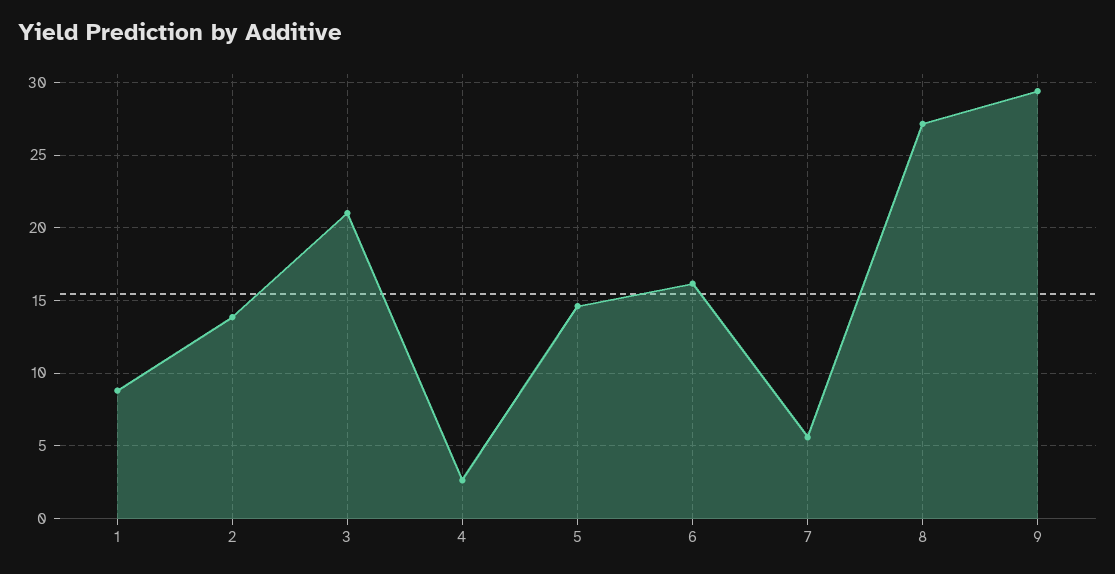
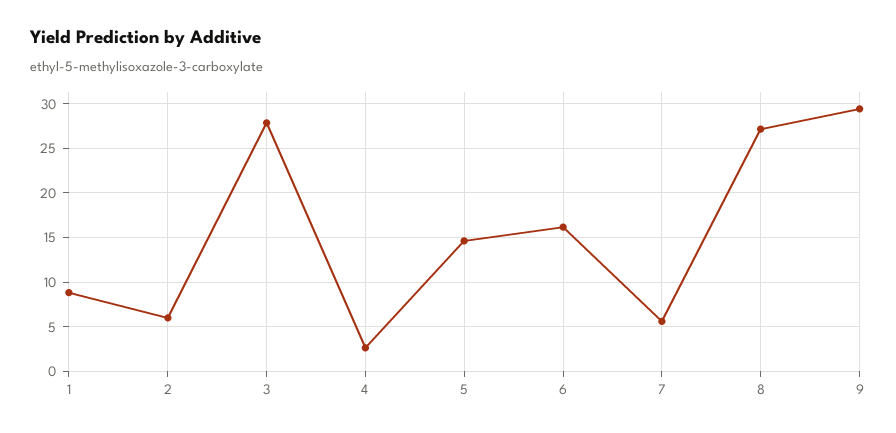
  {
    "1": 9,
-   "2": 14,
+   "2": 6,
-   "3": 21,
+   "3": 28,
    "4": 2.5,
    "5": 14.5,
    "6": 16,
    "7": 5.5,
    "8": 27,
    "9": 29.5
  }

